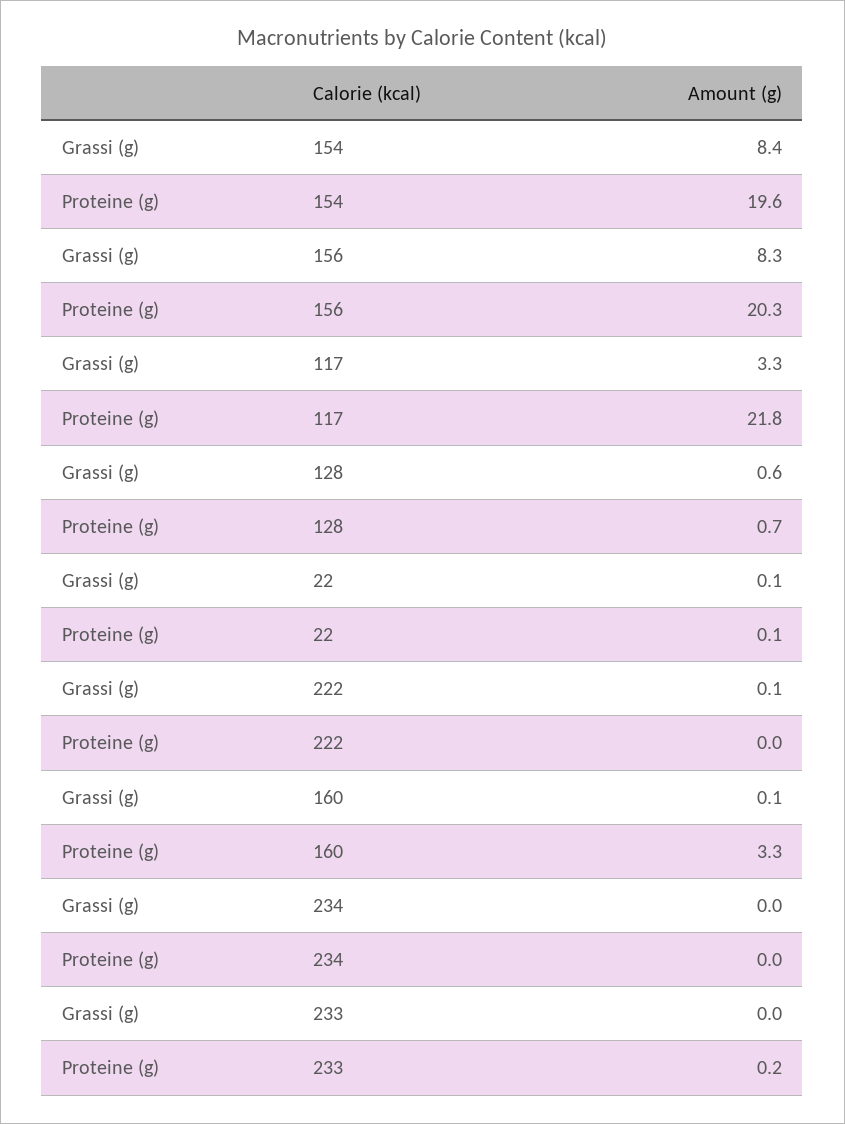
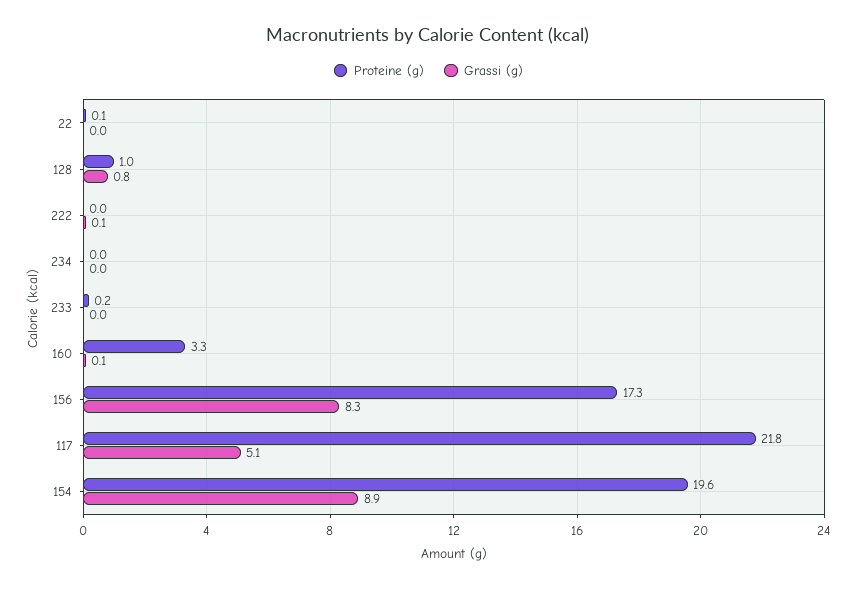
  {
    "Grassi (g)": {
-     "154": 8.4,
+     "154": 8.9,
      "156": 8.3,
-     "117": 3.3,
+     "117": 5.1,
-     "128": 0.6,
+     "128": 0.8,
-     "22": 0.1,
+     "22": 0,
      "222": 0.1,
      "160": 0.1,
      "234": 0,
      "233": 0
    },
    "Proteine (g)": {
      "154": 19.6,
-     "156": 20.3,
+     "156": 17.3,
      "117": 21.8,
-     "128": 0.7,
+     "128": 1,
      "22": 0.1,
      "222": 0,
      "160": 3.3,
      "234": 0,
      "233": 0.2
    }
  }

